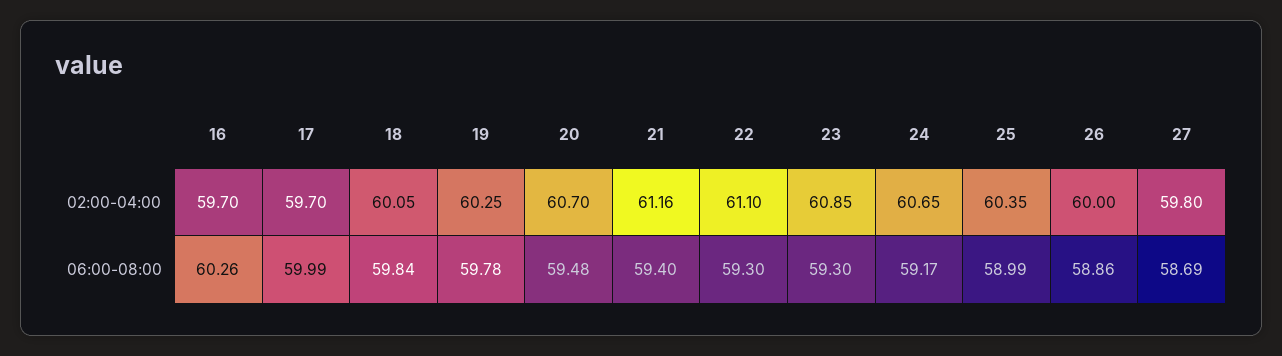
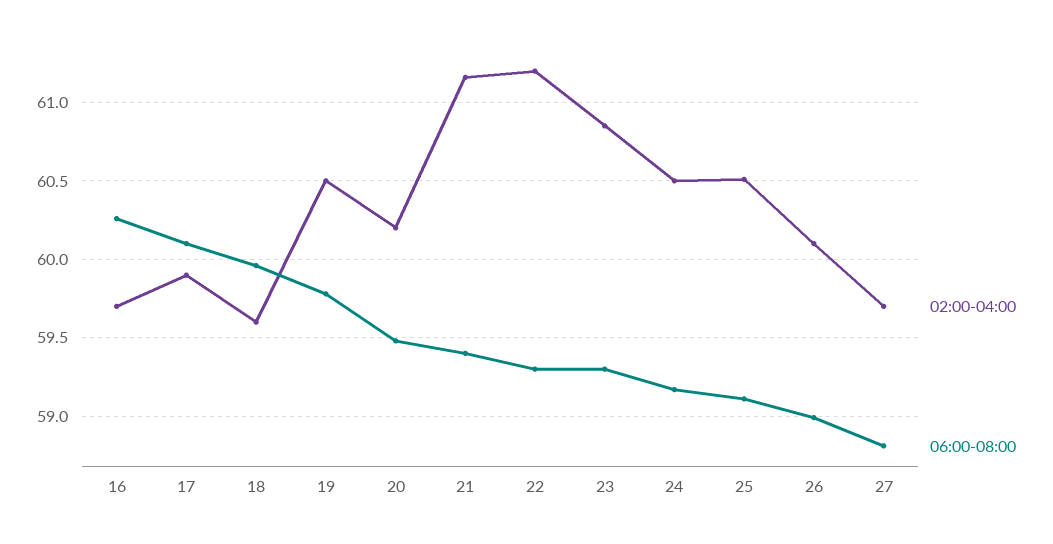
  {
    "02:00-04:00": {
      "16": 59.7,
-     "17": 59.7,
+     "17": 59.9,
-     "18": 60.05,
+     "18": 59.6,
-     "19": 60.25,
+     "19": 60.5,
-     "20": 60.7,
+     "20": 60.2,
      "21": 61.16,
-     "22": 61.1,
+     "22": 61.2,
      "23": 60.85,
-     "24": 60.65,
+     "24": 60.5,
-     "25": 60.35,
+     "25": 60.5,
-     "26": 60,
+     "26": 60.1,
-     "27": 59.8
+     "27": 59.7
    },
    "06:00-08:00": {
      "16": 60.26,
-     "17": 59.99,
+     "17": 60.1,
-     "18": 59.84,
+     "18": 59.95,
      "19": 59.78,
      "20": 59.48,
      "21": 59.4,
      "22": 59.3,
      "23": 59.3,
      "24": 59.17,
-     "25": 58.99,
+     "25": 59.1,
-     "26": 58.86,
+     "26": 59,
-     "27": 58.69
+     "27": 58.8
    }
  }

